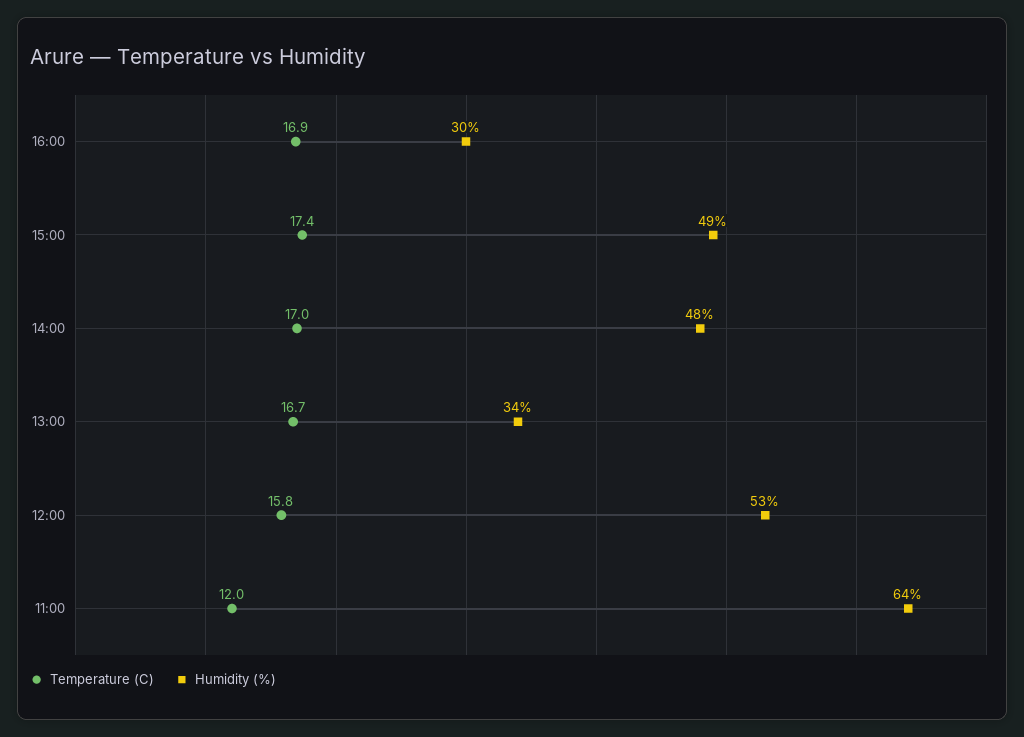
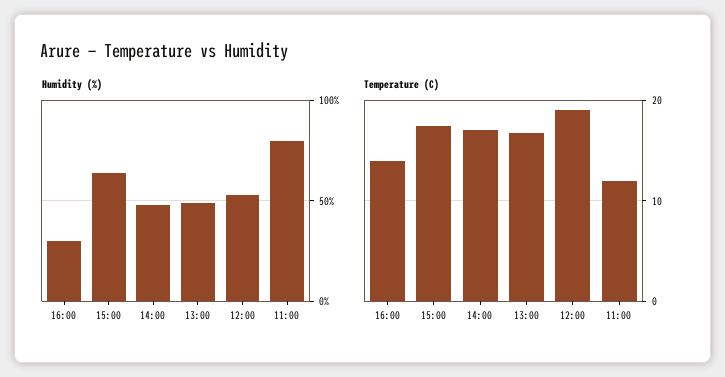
  {
    "Temperature (C)": {
-     "16:00": 16.9,
+     "16:00": 14,
      "15:00": 17.4,
      "14:00": 17,
      "13:00": 16.7,
-     "12:00": 15.8,
+     "12:00": 19,
      "11:00": 12
    },
    "Humidity (%)": {
      "16:00": 30,
-     "15:00": 49,
+     "15:00": 65,
      "14:00": 48,
-     "13:00": 34,
+     "13:00": 50,
      "12:00": 53,
-     "11:00": 64
+     "11:00": 80
    }
  }

